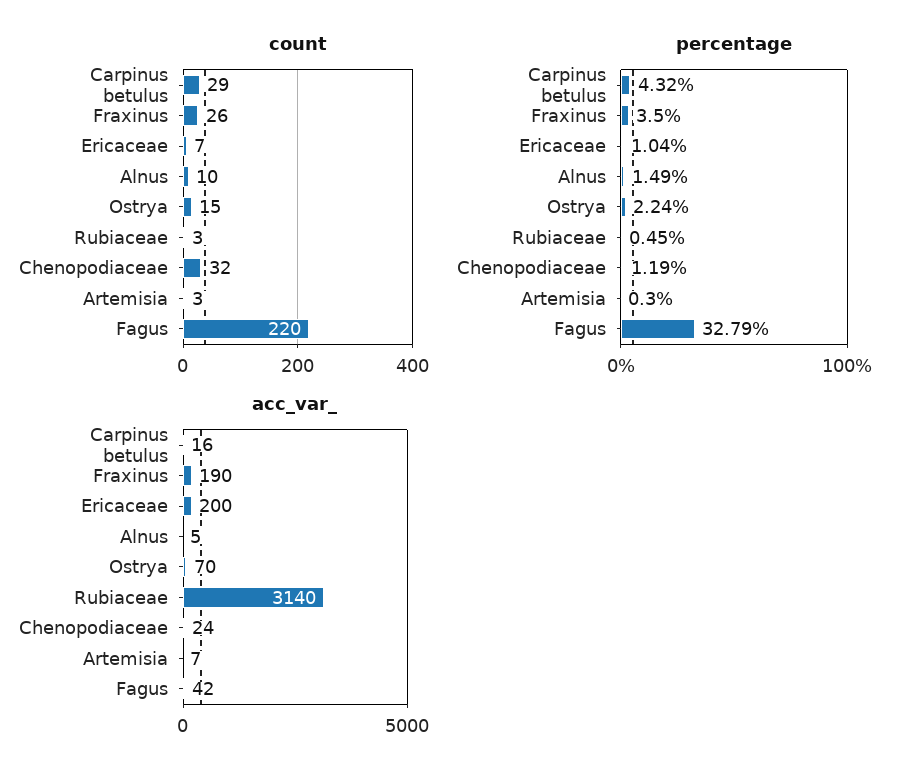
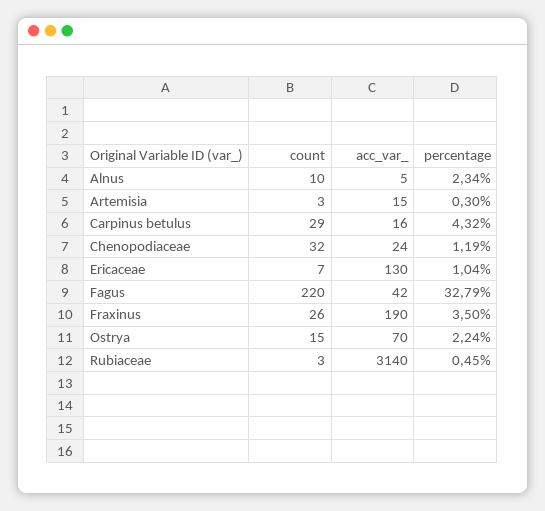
  {
    "count": {
      "Carpinus betulus": 29,
      "Fraxinus": 26,
      "Ericaceae": 7,
      "Alnus": 10,
      "Ostrya": 15,
      "Rubiaceae": 3,
      "Chenopodiaceae": 32,
      "Artemisia": 3,
      "Fagus": 220
    },
    "percentage": {
      "Carpinus betulus": 4.32,
      "Fraxinus": 3.5,
      "Ericaceae": 1.04,
-     "Alnus": 1.49,
+     "Alnus": 2.34,
      "Ostrya": 2.24,
      "Rubiaceae": 0.45,
      "Chenopodiaceae": 1.19,
      "Artemisia": 0.3,
      "Fagus": 32.79
    },
    "acc_var_": {
      "Carpinus betulus": 16,
      "Fraxinus": 190,
-     "Ericaceae": 200,
+     "Ericaceae": 130,
      "Alnus": 5,
      "Ostrya": 70,
      "Rubiaceae": 3140,
      "Chenopodiaceae": 24,
-     "Artemisia": 7,
+     "Artemisia": 15,
      "Fagus": 42
    }
  }

